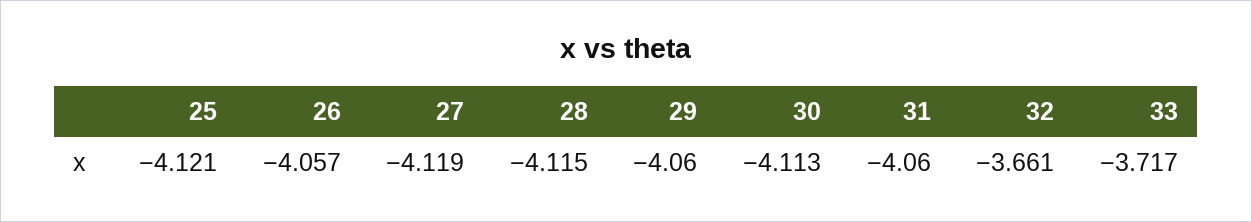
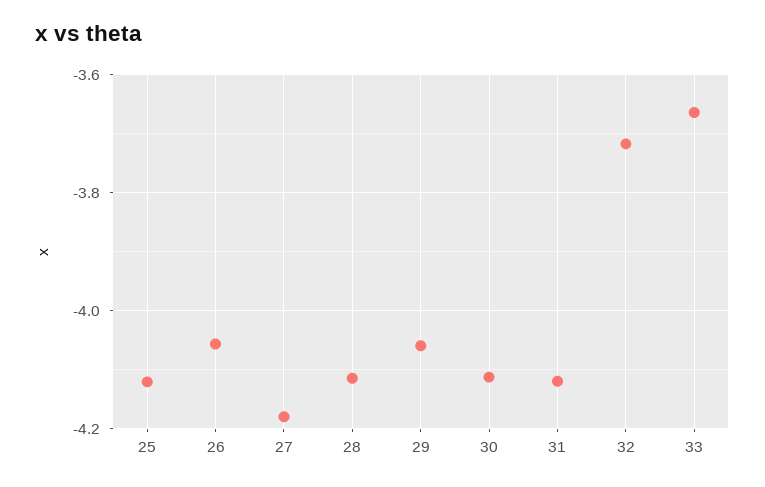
  {
    "25": -4.121,
    "26": -4.057,
-   "27": -4.119,
+   "27": -4.18,
    "28": -4.115,
    "29": -4.06,
    "30": -4.113,
-   "31": -4.06,
+   "31": -4.12,
-   "32": -3.661,
+   "32": -3.72,
-   "33": -3.717
+   "33": -3.66
  }

